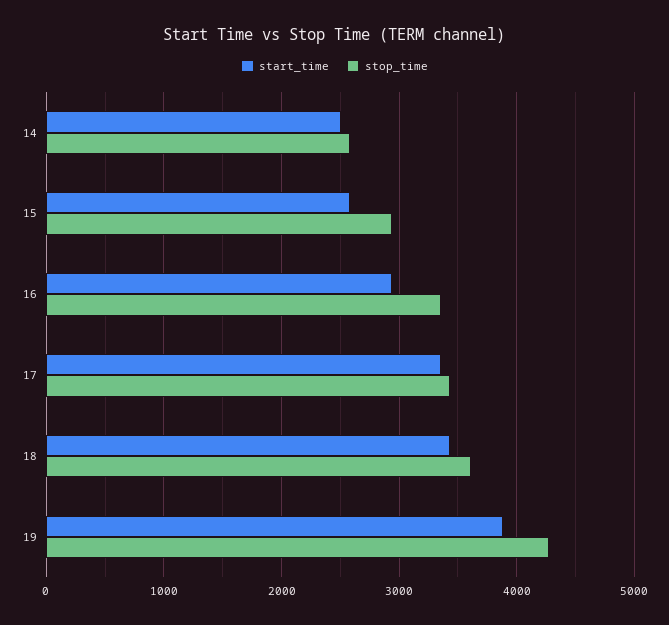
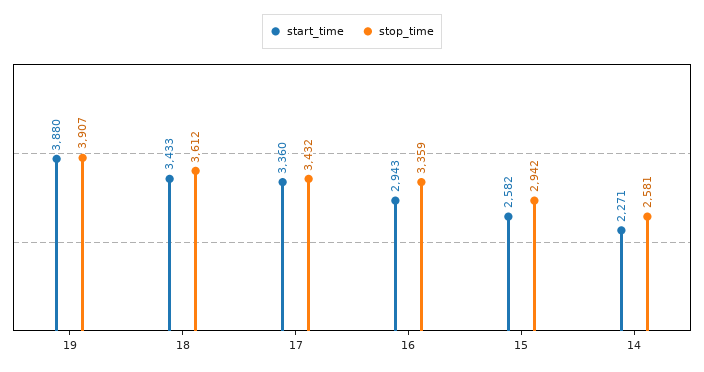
  {
    "start_time": {
-     "14": 2500,
+     "14": 2271,
      "15": 2582,
      "16": 2943,
      "17": 3360,
      "18": 3433,
      "19": 3880
    },
    "stop_time": {
      "14": 2581,
      "15": 2942,
      "16": 3359,
      "17": 3432,
      "18": 3612,
-     "19": 4300
+     "19": 3907
    }
  }

